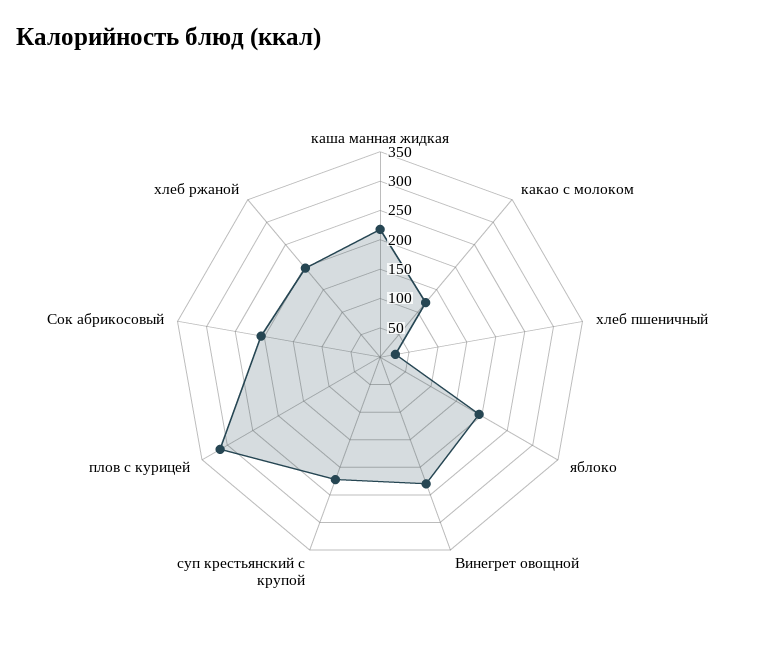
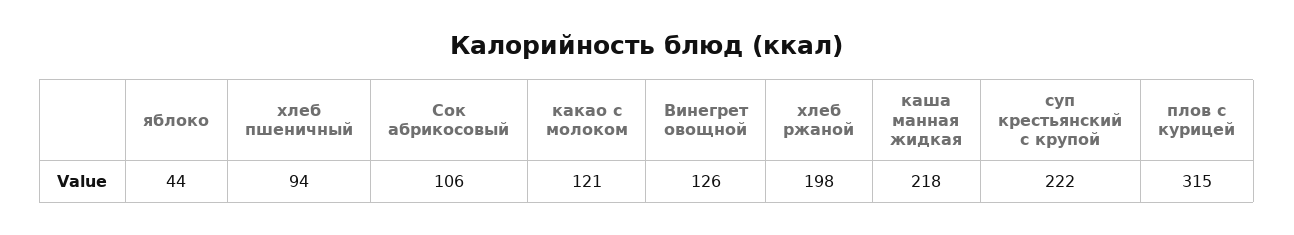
  {
    "каша манная жидкая": 218,
    "какао с молоком": 121,
-   "хлеб пшеничный": 25,
+   "хлеб пшеничный": 94,
-   "яблоко": 200,
+   "яблоко": 44,
-   "Винегрет овощной": 225,
+   "Винегрет овощной": 126,
    "суп крестьянский с крупой": 222,
    "плов с курицей": 315,
-   "Сок абрикосовый": 200,
+   "Сок абрикосовый": 106,
    "хлеб ржаной": 198
  }

